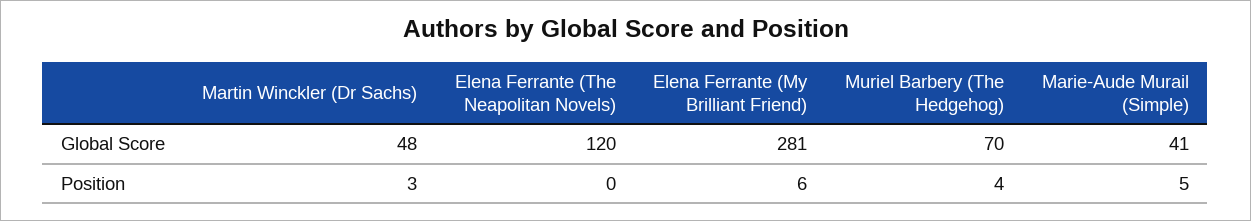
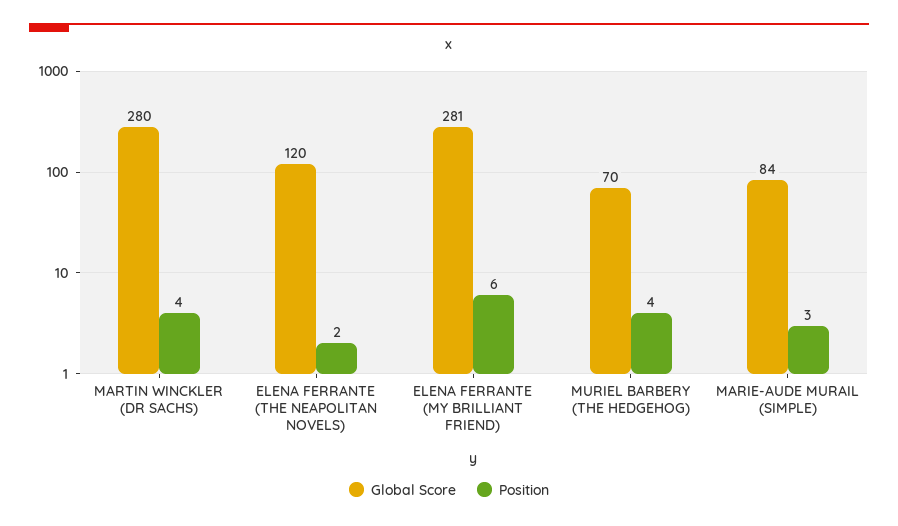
  {
    "Global Score": {
-     "Martin Winckler (Dr Sachs)": 48,
+     "Martin Winckler (Dr Sachs)": 280,
      "Elena Ferrante (The Neapolitan Novels)": 120,
      "Elena Ferrante (My Brilliant Friend)": 281,
      "Muriel Barbery (The Hedgehog)": 70,
-     "Marie-Aude Murail (Simple)": 41
+     "Marie-Aude Murail (Simple)": 84
    },
    "Position": {
-     "Martin Winckler (Dr Sachs)": 3,
+     "Martin Winckler (Dr Sachs)": 4,
-     "Elena Ferrante (The Neapolitan Novels)": 0,
+     "Elena Ferrante (The Neapolitan Novels)": 2,
      "Elena Ferrante (My Brilliant Friend)": 6,
      "Muriel Barbery (The Hedgehog)": 4,
-     "Marie-Aude Murail (Simple)": 5
+     "Marie-Aude Murail (Simple)": 3
    }
  }

